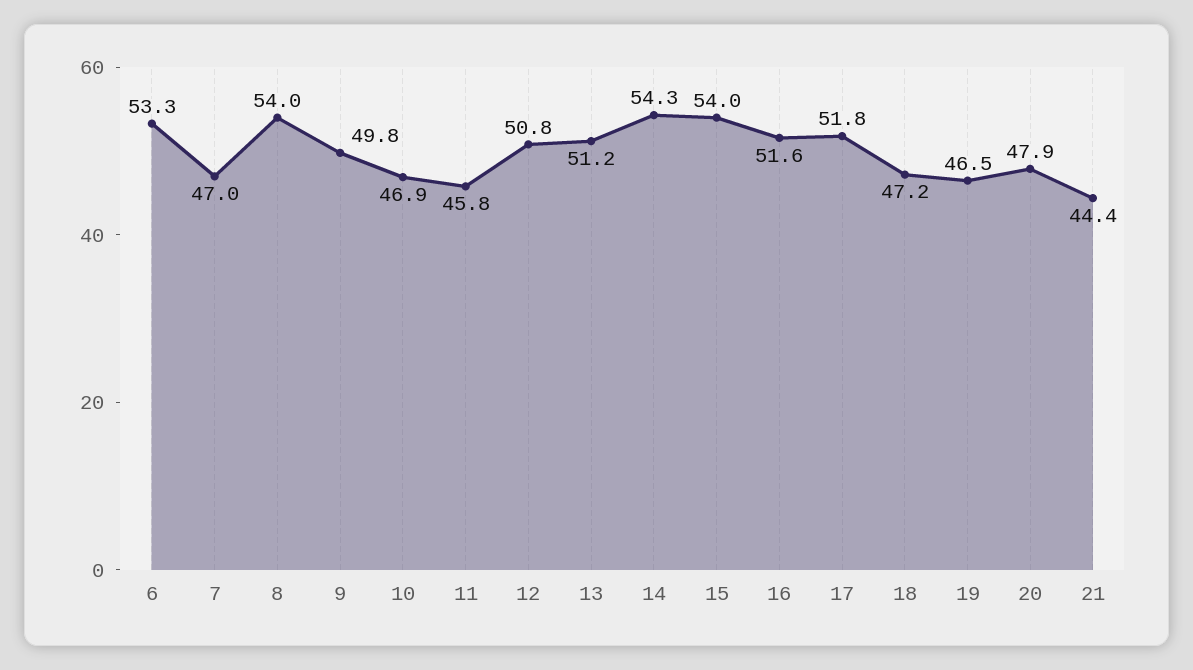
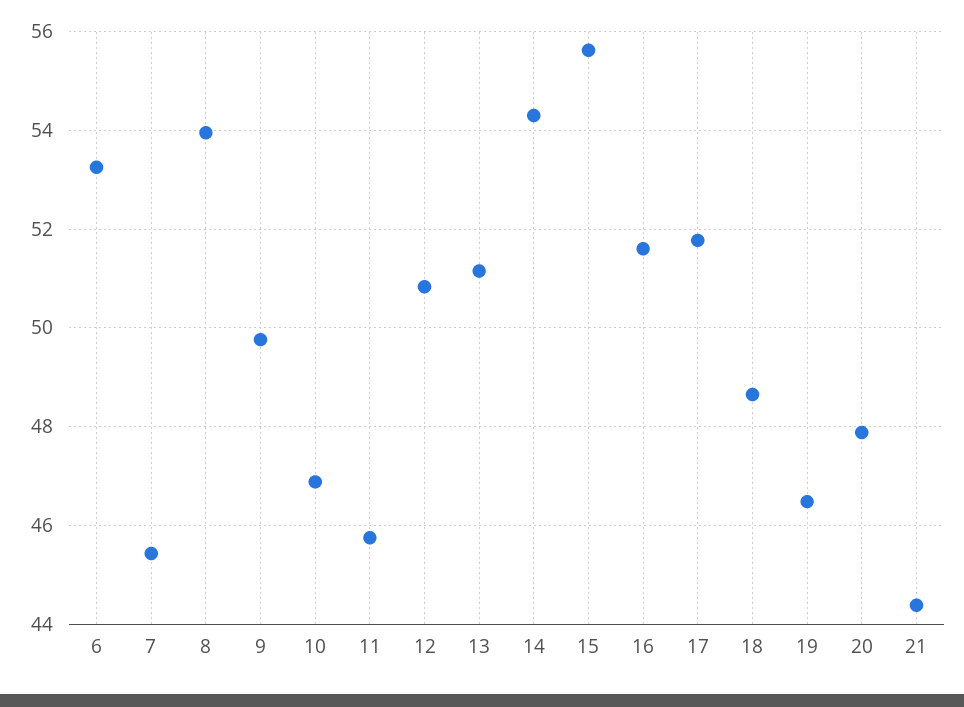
  {
    "6": 53.3,
-   "7": 47,
+   "7": 45.4,
    "8": 54,
    "9": 49.8,
    "10": 46.9,
    "11": 45.8,
    "12": 50.8,
    "13": 51.2,
    "14": 54.3,
-   "15": 54,
+   "15": 55.6,
    "16": 51.6,
    "17": 51.8,
-   "18": 47.2,
+   "18": 48.6,
    "19": 46.5,
    "20": 47.9,
    "21": 44.4
  }

